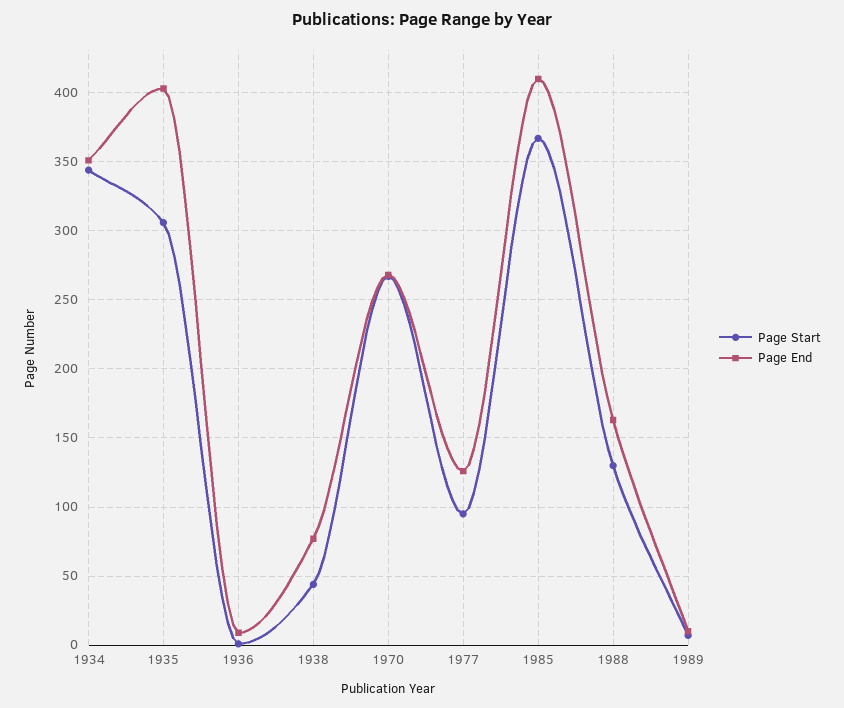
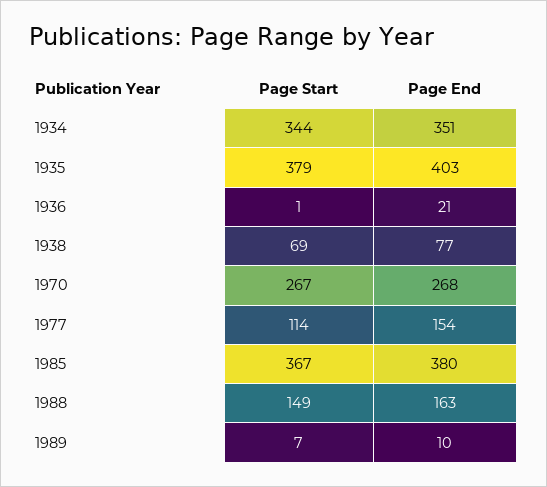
  {
    "Page Start": {
      "1934": 344,
-     "1935": 305,
+     "1935": 379,
      "1936": 1,
-     "1938": 45,
+     "1938": 69,
      "1970": 267,
-     "1977": 95,
+     "1977": 114,
      "1985": 367,
-     "1988": 130,
+     "1988": 149,
      "1989": 7
    },
    "Page End": {
      "1934": 351,
      "1935": 403,
-     "1936": 10,
+     "1936": 21,
      "1938": 77,
      "1970": 268,
-     "1977": 125,
+     "1977": 154,
-     "1985": 410,
+     "1985": 380,
      "1988": 163,
      "1989": 10
    }
  }

